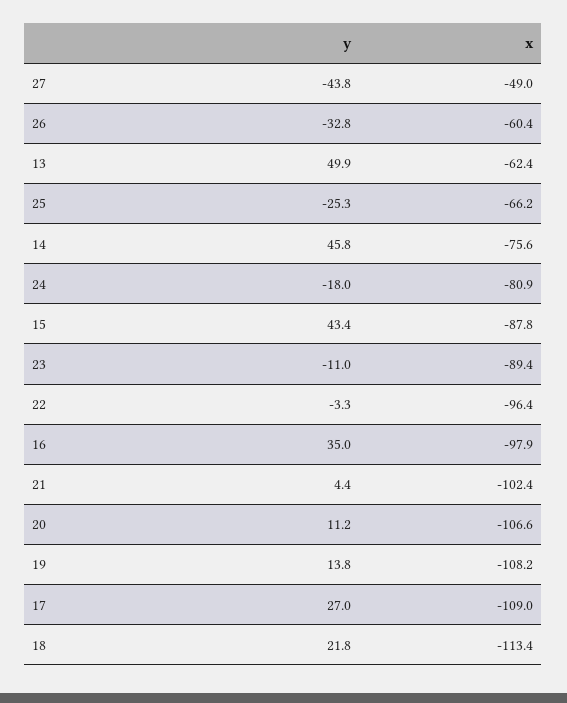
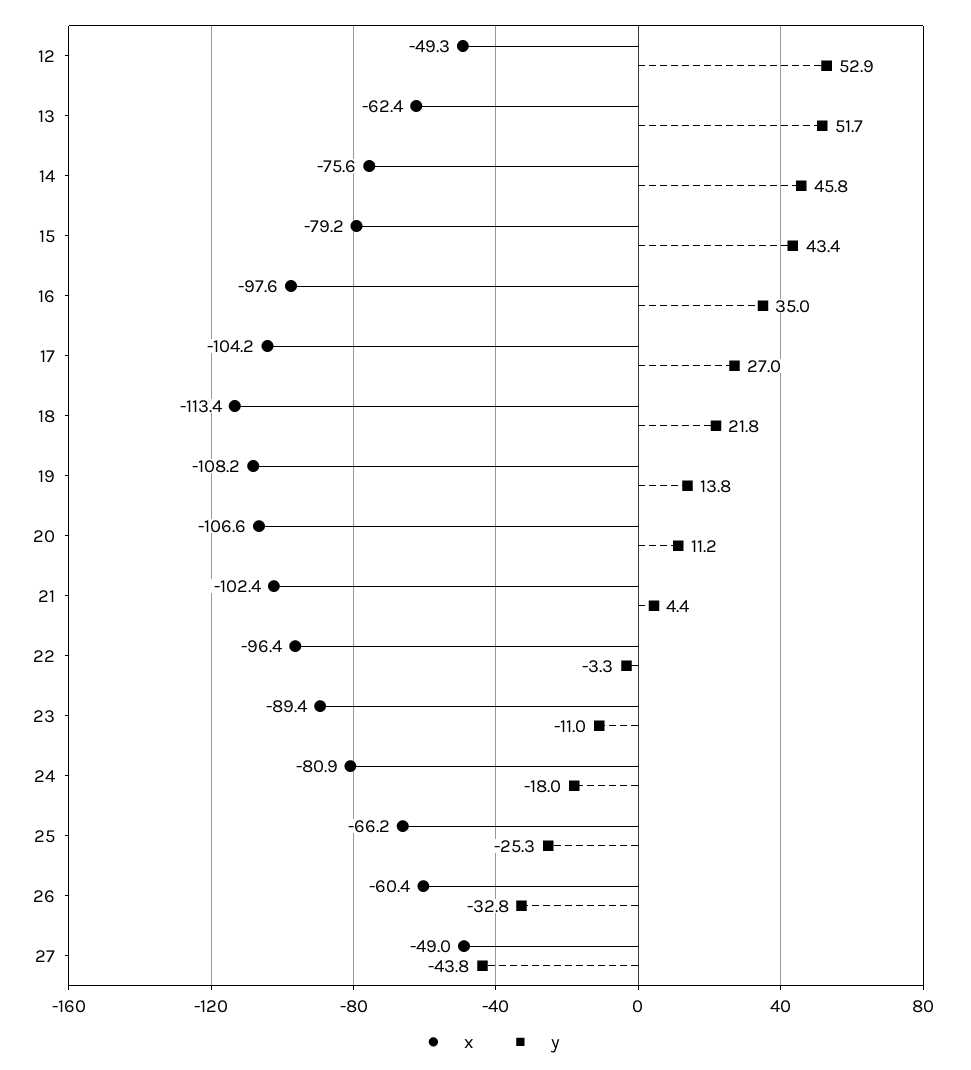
  {
    "y": {
      "27": -43.8,
      "26": -32.8,
-     "13": 49.9,
+     "13": 51.7,
      "25": -25.3,
      "14": 45.8,
      "24": -18,
      "15": 43.4,
      "23": -11,
      "22": -3.3,
      "16": 35,
      "21": 4.4,
      "20": 11.2,
      "19": 13.8,
      "17": 27,
-     "18": 21.8
+     "18": 21.8,
+     "12": 52.9
    },
    "x": {
      "27": -49,
      "26": -60.4,
      "13": -62.4,
      "25": -66.2,
      "14": -75.6,
      "24": -80.9,
-     "15": -87.8,
+     "15": -79.2,
      "23": -89.4,
      "22": -96.4,
-     "16": -97.9,
+     "16": -97.6,
      "21": -102.4,
      "20": -106.6,
      "19": -108.2,
-     "17": -109,
+     "17": -104.2,
-     "18": -113.4
+     "18": -113.4,
+     "12": -49.3
    }
  }

